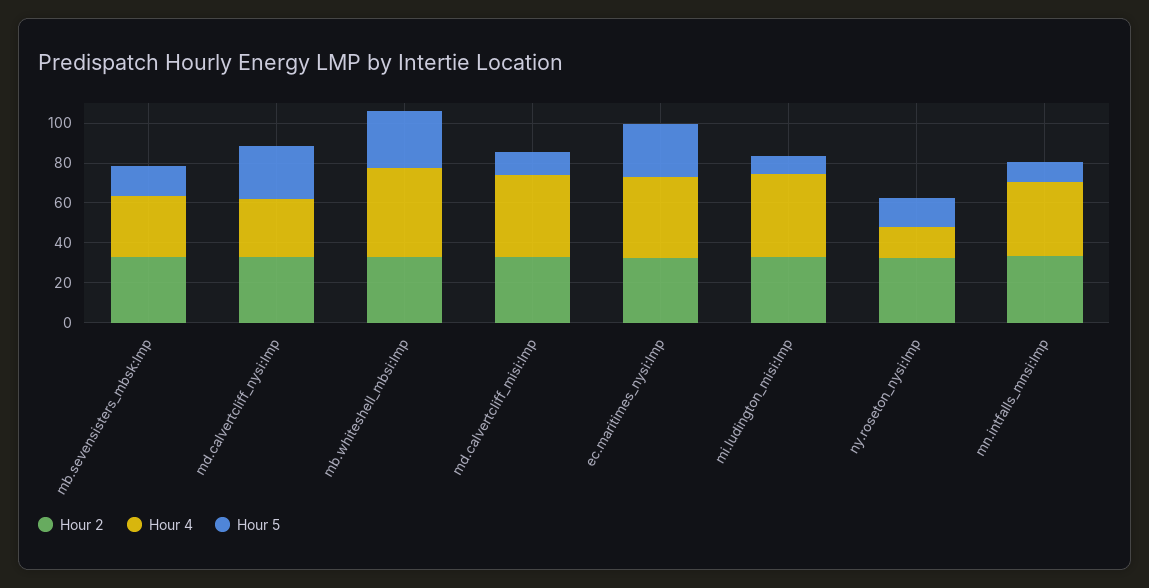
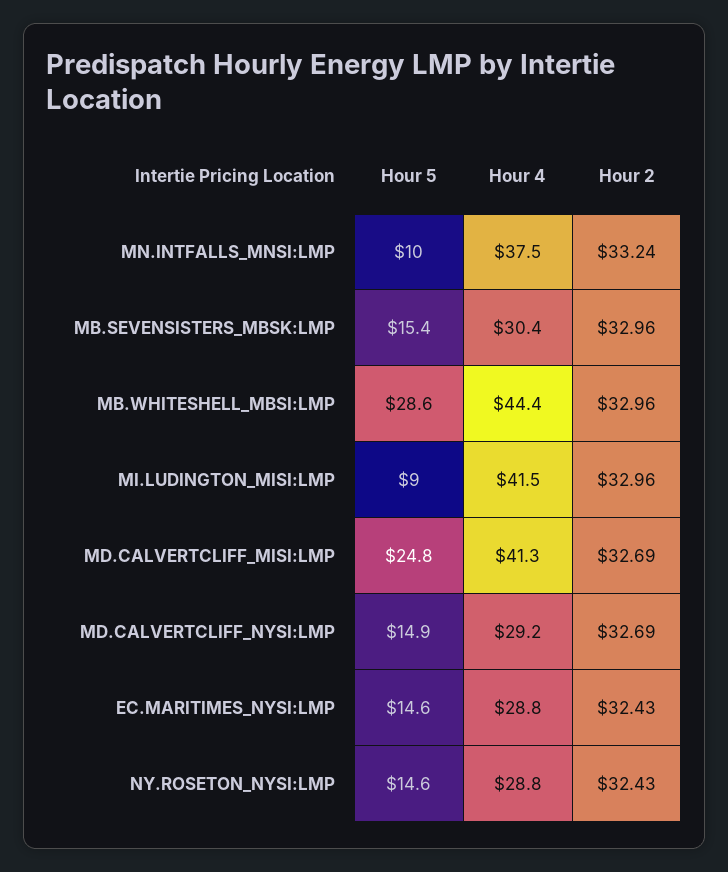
  {
    "Hour 2": {
      "mb.sevensisters_mbsk:lmp": 32.96,
      "md.calvertcliff_nysi:lmp": 32.69,
      "mb.whiteshell_mbsi:lmp": 32.96,
      "md.calvertcliff_misi:lmp": 32.69,
      "ec.maritimes_nysi:lmp": 32.43,
      "mi.ludington_misi:lmp": 32.96,
      "ny.roseton_nysi:lmp": 32.43,
      "mn.intfalls_mnsi:lmp": 33.24
    },
    "Hour 4": {
      "mb.sevensisters_mbsk:lmp": 30.4,
      "md.calvertcliff_nysi:lmp": 29.2,
      "mb.whiteshell_mbsi:lmp": 44.4,
      "md.calvertcliff_misi:lmp": 41.3,
-     "ec.maritimes_nysi:lmp": 40,
+     "ec.maritimes_nysi:lmp": 28.8,
      "mi.ludington_misi:lmp": 41.5,
-     "ny.roseton_nysi:lmp": 15,
+     "ny.roseton_nysi:lmp": 28.8,
      "mn.intfalls_mnsi:lmp": 37.5
    },
    "Hour 5": {
      "mb.sevensisters_mbsk:lmp": 15.4,
-     "md.calvertcliff_nysi:lmp": 25,
+     "md.calvertcliff_nysi:lmp": 14.9,
      "mb.whiteshell_mbsi:lmp": 28.6,
-     "md.calvertcliff_misi:lmp": 10,
+     "md.calvertcliff_misi:lmp": 24.8,
-     "ec.maritimes_nysi:lmp": 25,
+     "ec.maritimes_nysi:lmp": 14.6,
      "mi.ludington_misi:lmp": 9,
      "ny.roseton_nysi:lmp": 14.6,
      "mn.intfalls_mnsi:lmp": 10
    }
  }

